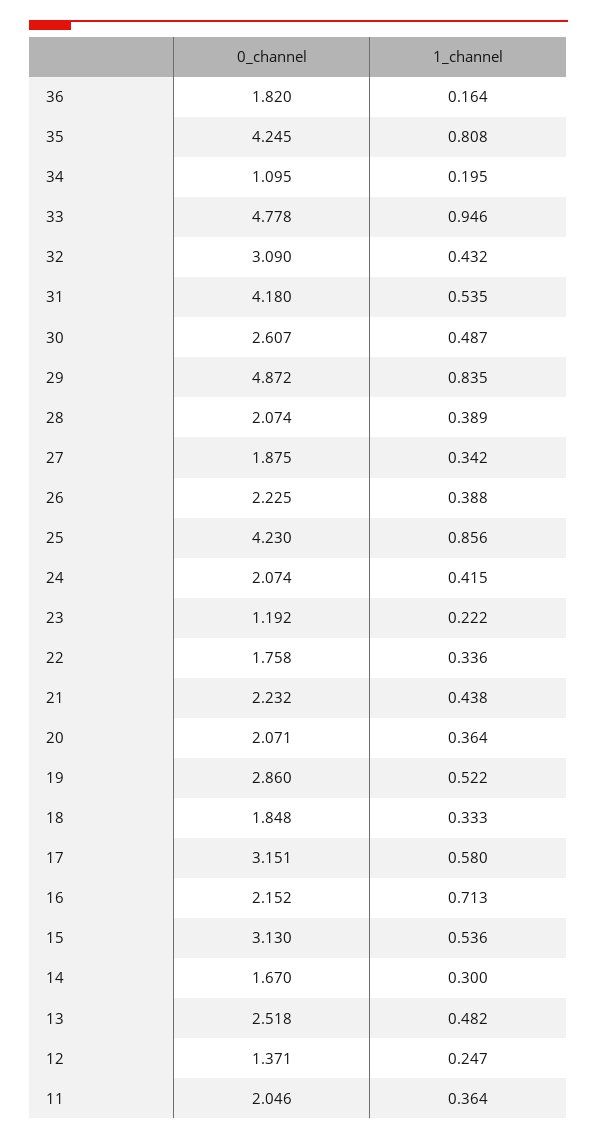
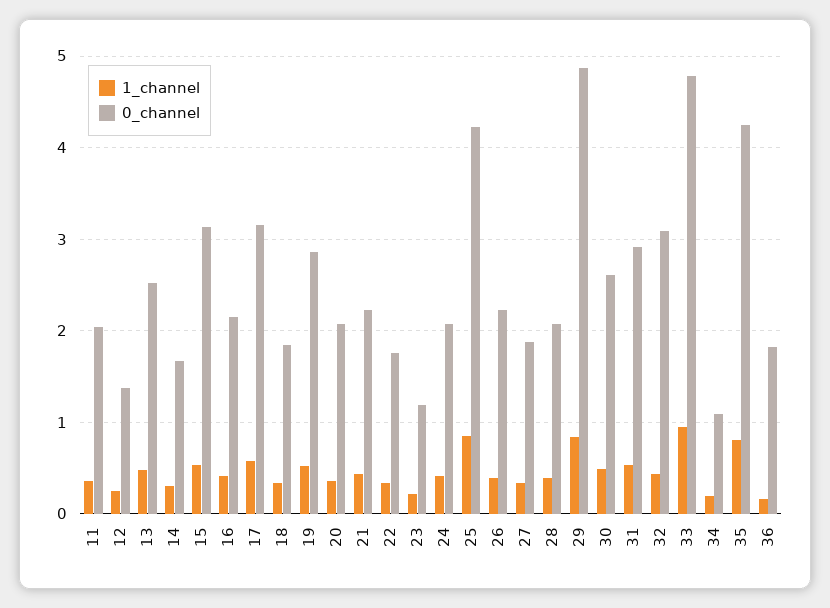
  {
    "0_channel": {
      "36": 1.82,
      "35": 4.245,
      "34": 1.095,
      "33": 4.778,
      "32": 3.09,
-     "31": 4.18,
+     "31": 2.9,
      "30": 2.607,
      "29": 4.872,
      "28": 2.074,
      "27": 1.875,
      "26": 2.225,
      "25": 4.23,
      "24": 2.074,
      "23": 1.192,
      "22": 1.758,
      "21": 2.232,
      "20": 2.071,
      "19": 2.86,
      "18": 1.848,
      "17": 3.151,
      "16": 2.152,
      "15": 3.13,
      "14": 1.67,
      "13": 2.518,
      "12": 1.371,
      "11": 2.046
    },
    "1_channel": {
      "36": 0.164,
      "35": 0.808,
      "34": 0.195,
      "33": 0.946,
      "32": 0.432,
      "31": 0.535,
      "30": 0.487,
      "29": 0.835,
      "28": 0.389,
      "27": 0.342,
      "26": 0.388,
      "25": 0.856,
      "24": 0.415,
      "23": 0.222,
      "22": 0.336,
      "21": 0.438,
      "20": 0.364,
      "19": 0.522,
      "18": 0.333,
      "17": 0.58,
-     "16": 0.713,
+     "16": 0.4,
      "15": 0.536,
      "14": 0.3,
      "13": 0.482,
      "12": 0.247,
      "11": 0.364
    }
  }

